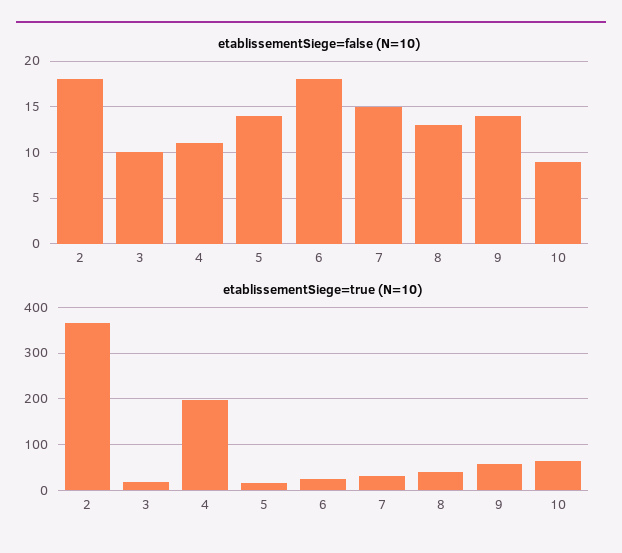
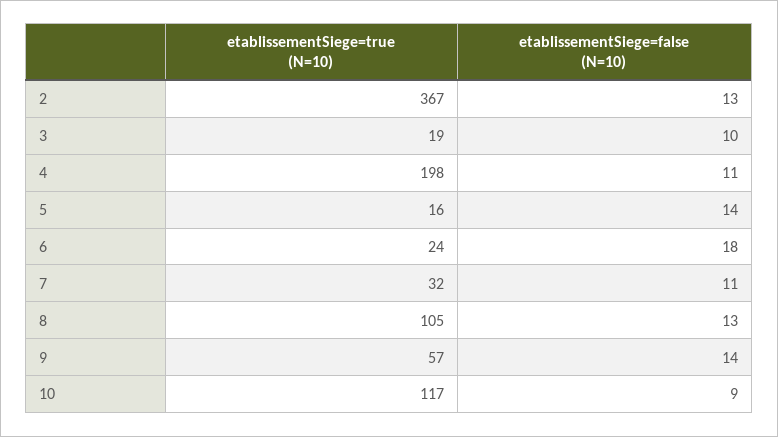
  {
    "etablissementSiege=false (N=10)": {
-     "2": 18,
+     "2": 13,
      "3": 10,
      "4": 11,
      "5": 14,
      "6": 18,
-     "7": 15,
+     "7": 11,
      "8": 13,
      "9": 14,
      "10": 9
    },
    "etablissementSiege=true (N=10)": {
      "2": 367,
      "3": 19,
      "4": 198,
      "5": 16,
      "6": 24,
      "7": 32,
-     "8": 40,
+     "8": 105,
      "9": 57,
-     "10": 60
+     "10": 117
    }
  }

